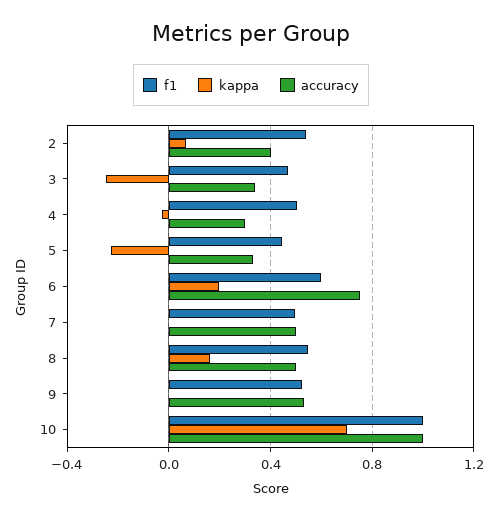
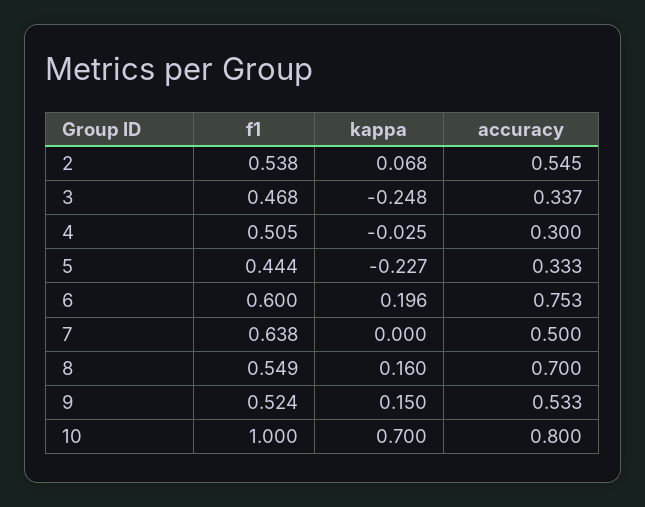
  {
    "f1": {
      "2": 0.538,
      "3": 0.468,
      "4": 0.505,
      "5": 0.444,
      "6": 0.6,
-     "7": 0.5,
+     "7": 0.638,
      "8": 0.549,
      "9": 0.524,
      "10": 1
    },
    "kappa": {
      "2": 0.068,
      "3": -0.248,
      "4": -0.025,
      "5": -0.227,
      "6": 0.196,
      "7": 0,
      "8": 0.16,
-     "9": 0,
+     "9": 0.15,
      "10": 0.7
    },
    "accuracy": {
-     "2": 0.4,
+     "2": 0.545,
      "3": 0.337,
      "4": 0.3,
      "5": 0.333,
      "6": 0.753,
      "7": 0.5,
-     "8": 0.5,
+     "8": 0.7,
      "9": 0.533,
-     "10": 1
+     "10": 0.8
    }
  }

